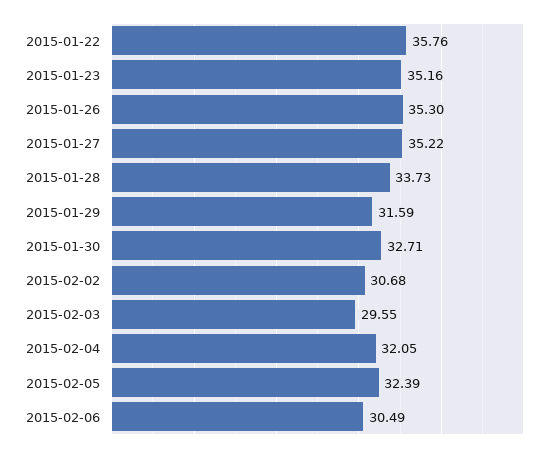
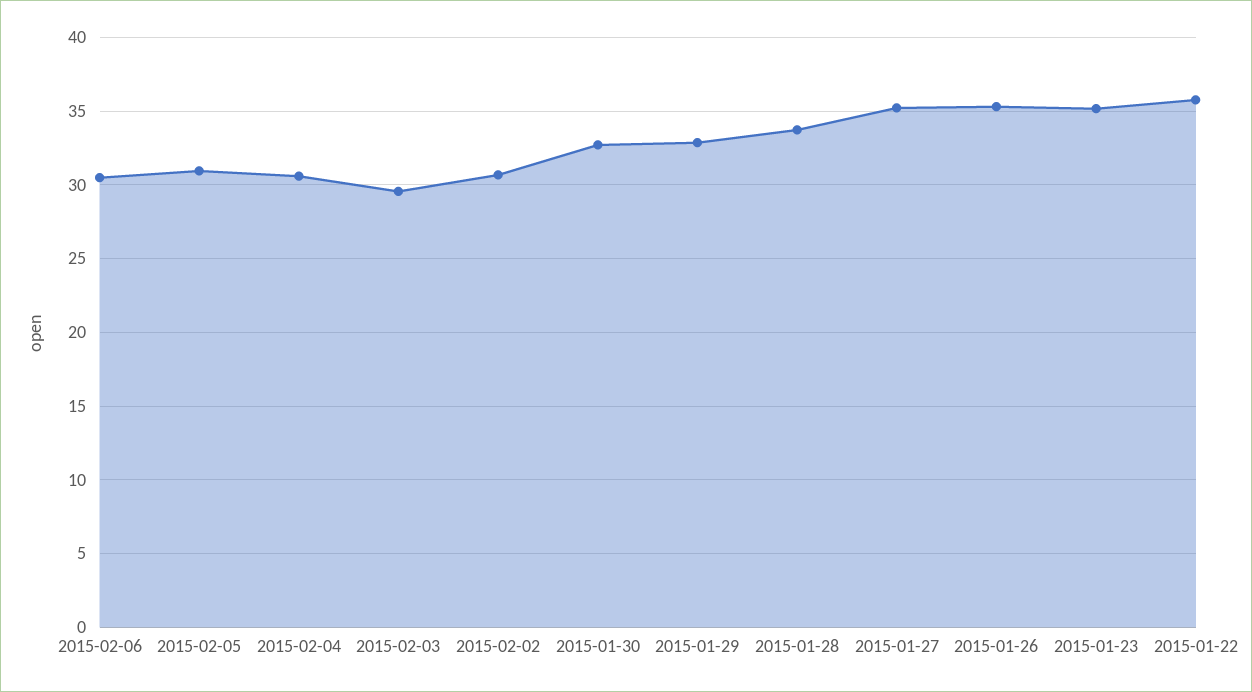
  {
    "2015-01-22": 35.76,
    "2015-01-23": 35.16,
    "2015-01-26": 35.3,
    "2015-01-27": 35.22,
    "2015-01-28": 33.73,
-   "2015-01-29": 31.59,
+   "2015-01-29": 33,
    "2015-01-30": 32.71,
    "2015-02-02": 30.68,
    "2015-02-03": 29.55,
-   "2015-02-04": 32.05,
+   "2015-02-04": 30.5,
-   "2015-02-05": 32.39,
+   "2015-02-05": 31,
    "2015-02-06": 30.49
  }

